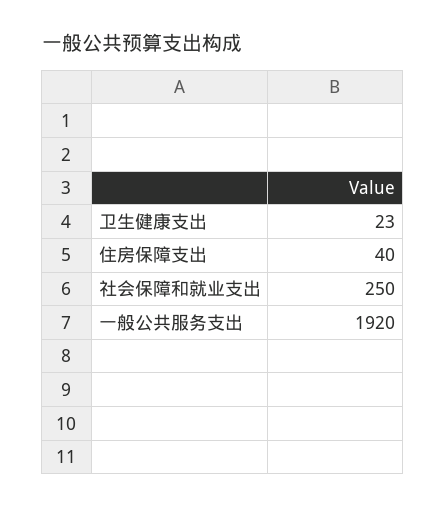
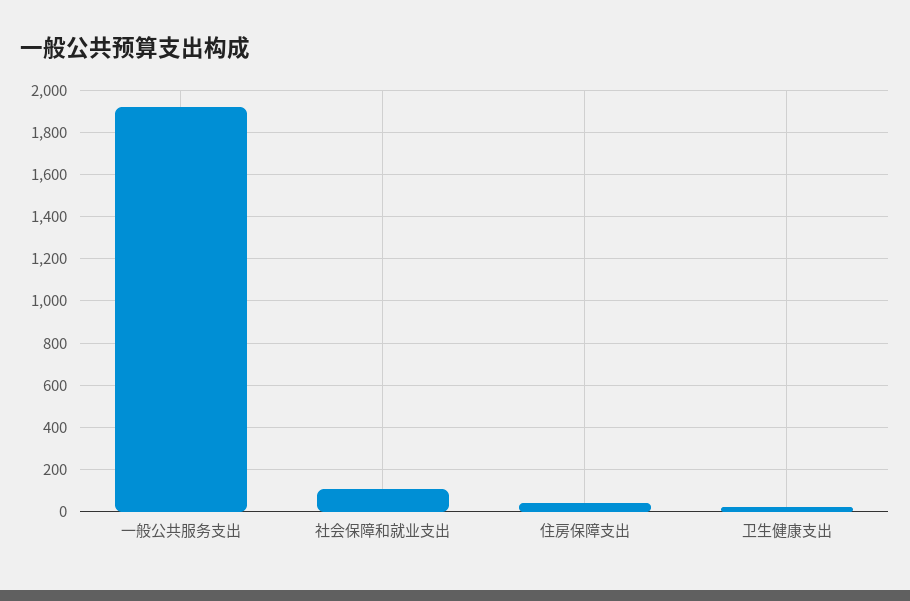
  {
    "卫生健康支出": 23,
    "住房保障支出": 40,
-   "社会保障和就业支出": 250,
+   "社会保障和就业支出": 100,
    "一般公共服务支出": 1920
  }

